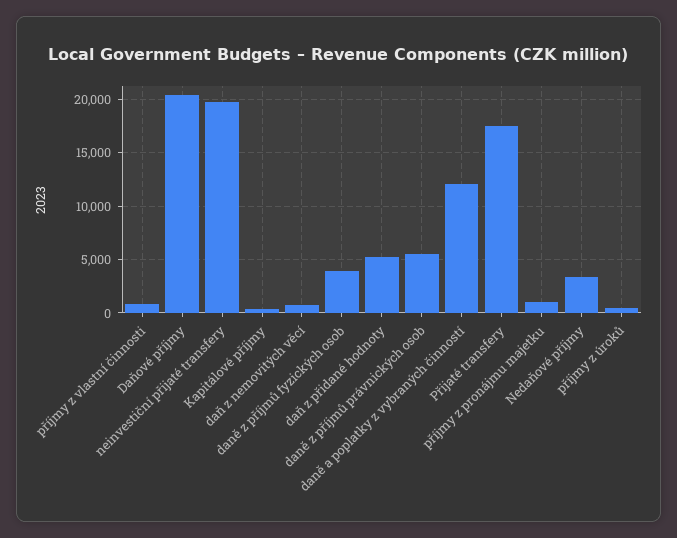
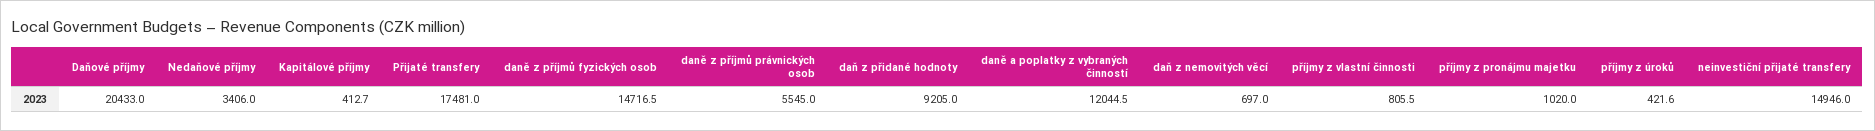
  {
    "příjmy z vlastní činnosti": 805.5,
    "Daňové příjmy": 20433,
-   "neinvestiční přijaté transfery": 20000,
+   "neinvestiční přijaté transfery": 14946,
    "Kapitálové příjmy": 412.7,
    "daň z nemovitých věcí": 697,
-   "daně z příjmů fyzických osob": 4000,
+   "daně z příjmů fyzických osob": 14716.5,
-   "daň z přidané hodnoty": 5000,
+   "daň z přidané hodnoty": 9205,
    "daně z příjmů právnických osob": 5545,
    "daně a poplatky z vybraných činností": 12044.5,
    "Přijaté transfery": 17481,
    "příjmy z pronájmu majetku": 1020,
    "Nedaňové příjmy": 3406,
    "příjmy z úroků": 421.6
  }

